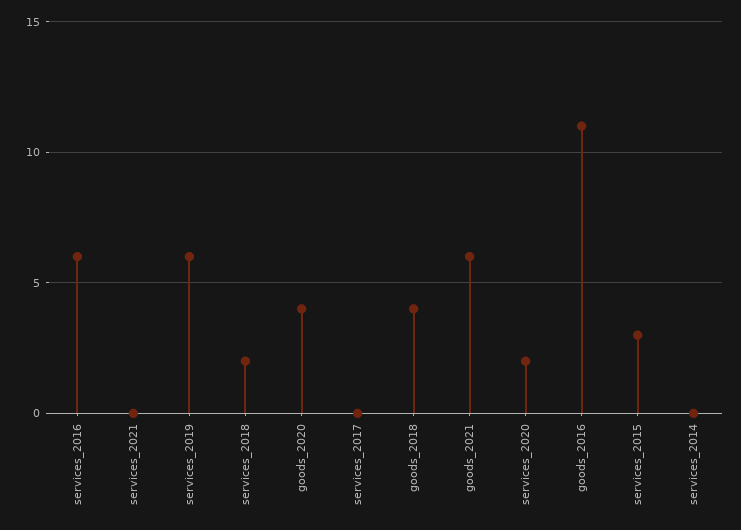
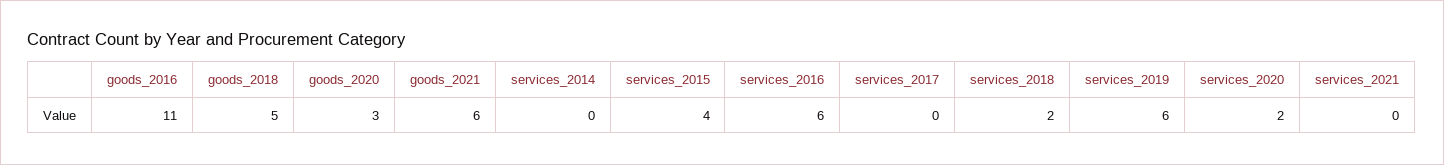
  {
    "services_2016": 6,
    "services_2021": 0,
    "services_2019": 6,
    "services_2018": 2,
-   "goods_2020": 4,
+   "goods_2020": 3,
    "services_2017": 0,
-   "goods_2018": 4,
+   "goods_2018": 5,
    "goods_2021": 6,
    "services_2020": 2,
    "goods_2016": 11,
-   "services_2015": 3,
+   "services_2015": 4,
    "services_2014": 0
  }

